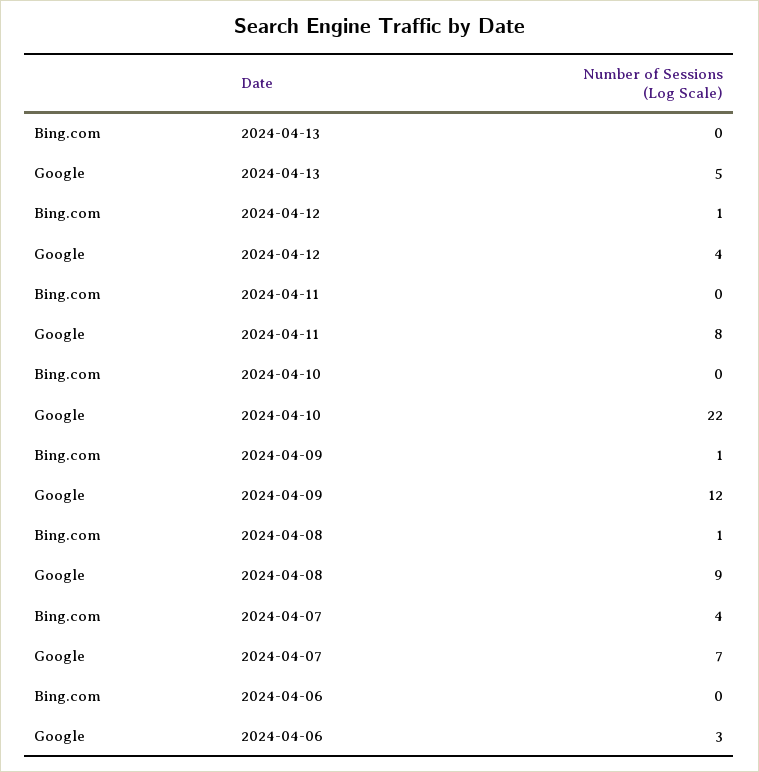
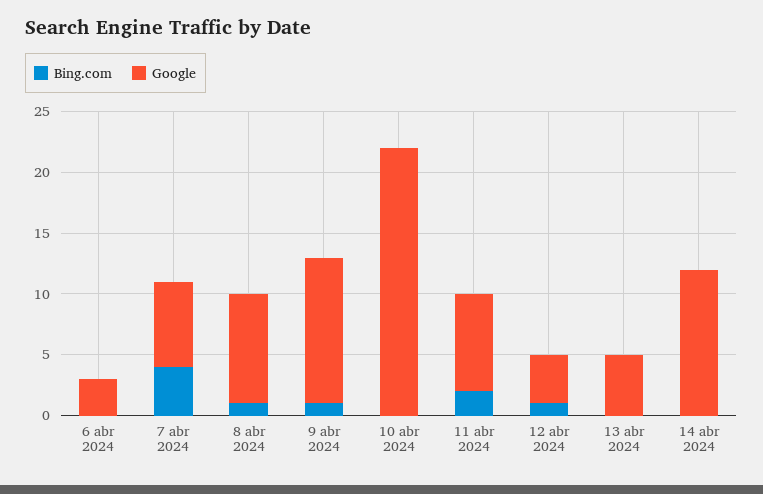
  {
    "Bing.com": {
      "2024-04-13": 0,
      "2024-04-12": 1,
-     "2024-04-11": 0,
+     "2024-04-11": 2,
      "2024-04-10": 0,
      "2024-04-09": 1,
      "2024-04-08": 1,
      "2024-04-07": 4,
-     "2024-04-06": 0
+     "2024-04-06": 0,
+     "14 abr 2024": 0
    },
    "Google": {
      "2024-04-13": 5,
      "2024-04-12": 4,
      "2024-04-11": 8,
      "2024-04-10": 22,
      "2024-04-09": 12,
      "2024-04-08": 9,
      "2024-04-07": 7,
-     "2024-04-06": 3
+     "2024-04-06": 3,
+     "14 abr 2024": 12
    }
  }

